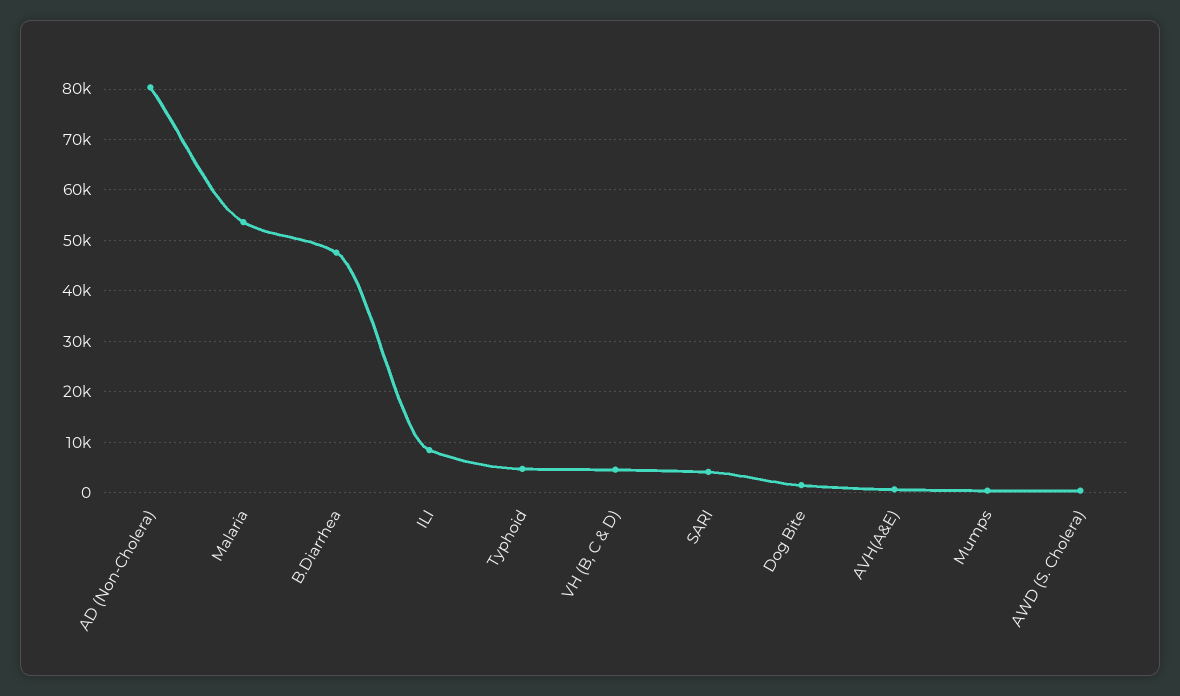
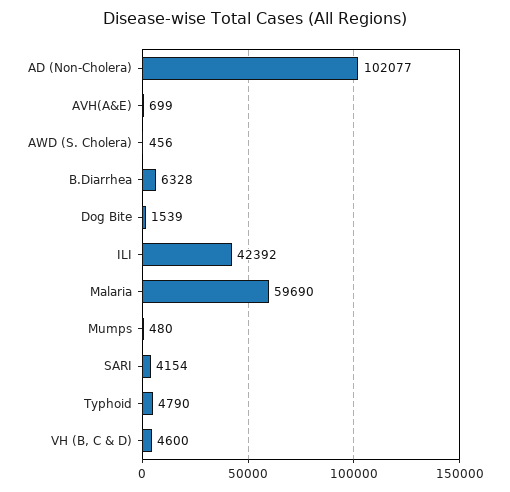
  {
-   "AD (Non-Cholera)": 80000,
+   "AD (Non-Cholera)": 102077,
-   "Malaria": 54000,
+   "Malaria": 59690,
-   "B.Diarrhea": 48000,
+   "B.Diarrhea": 6328,
-   "ILI": 8000,
+   "ILI": 42392,
    "Typhoid": 4790,
    "VH (B, C & D)": 4600,
    "SARI": 4154,
    "Dog Bite": 1539,
    "AVH(A&E)": 699,
    "Mumps": 480,
    "AWD (S. Cholera)": 456
  }

